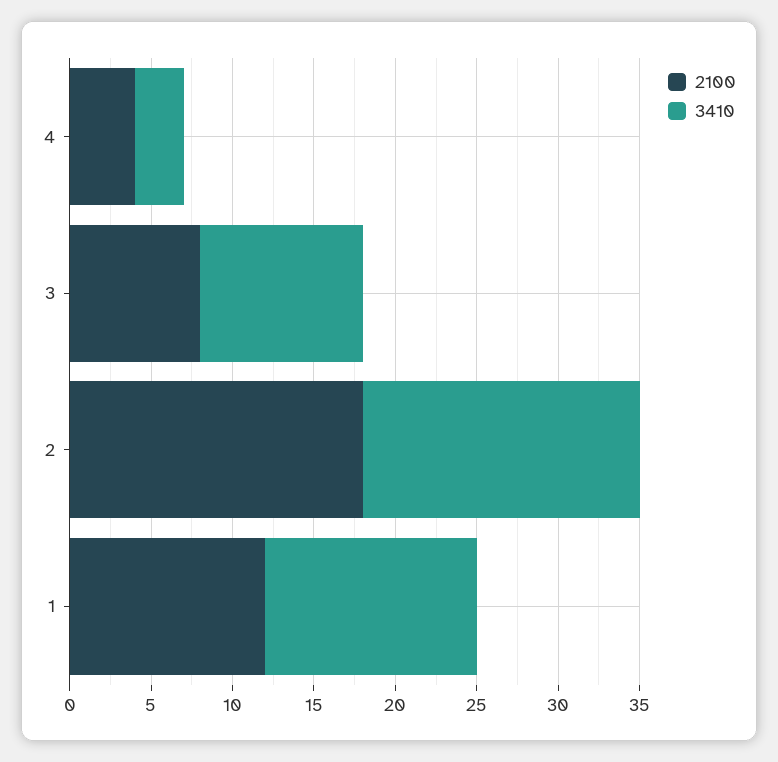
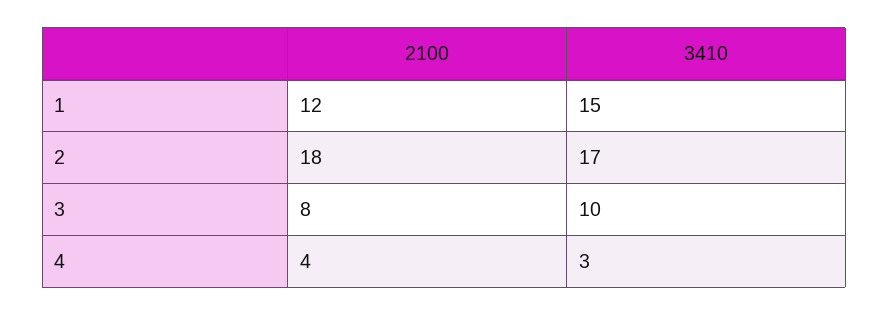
  {
    "2100": {
      "4": 4,
      "3": 8,
      "2": 18,
      "1": 12
    },
    "3410": {
      "4": 3,
      "3": 10,
      "2": 17,
-     "1": 13
+     "1": 15
    }
  }

